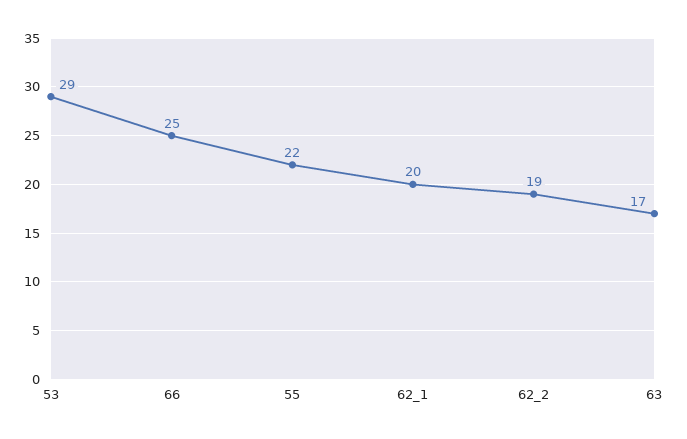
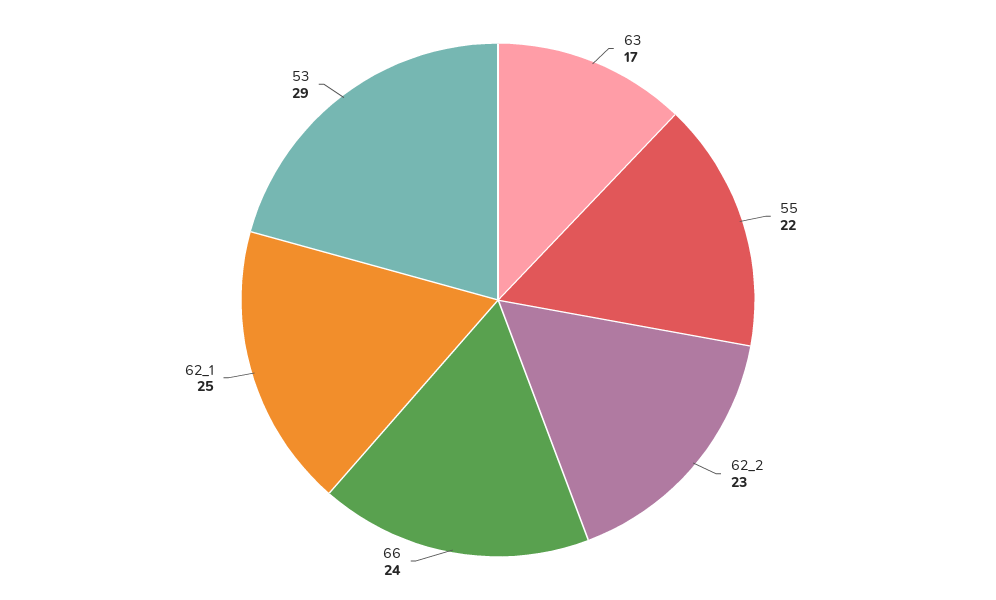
  {
    "53": 29,
-   "66": 25,
+   "66": 24,
    "55": 22,
-   "62_1": 20,
+   "62_1": 25,
-   "62_2": 19,
+   "62_2": 23,
    "63": 17
  }

